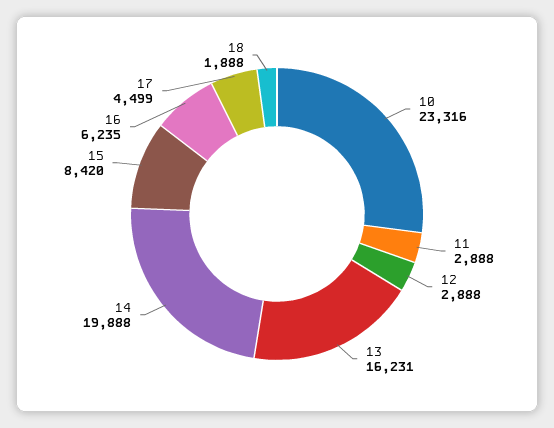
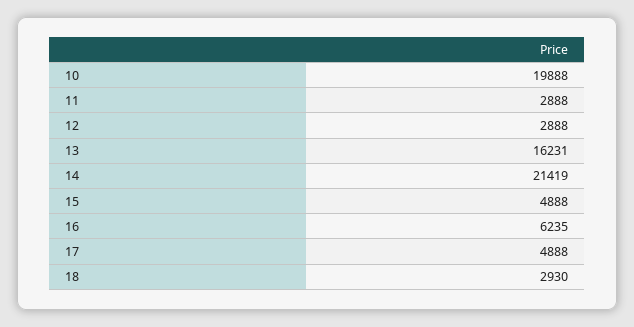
  {
-   "10": 23316,
+   "10": 19888,
    "11": 2888,
    "12": 2888,
    "13": 16231,
-   "14": 19888,
+   "14": 21419,
-   "15": 8420,
+   "15": 4888,
    "16": 6235,
-   "17": 4499,
+   "17": 4888,
-   "18": 1888
+   "18": 2930
  }

